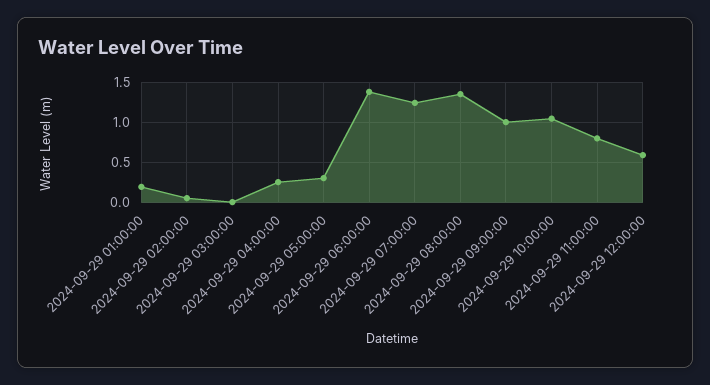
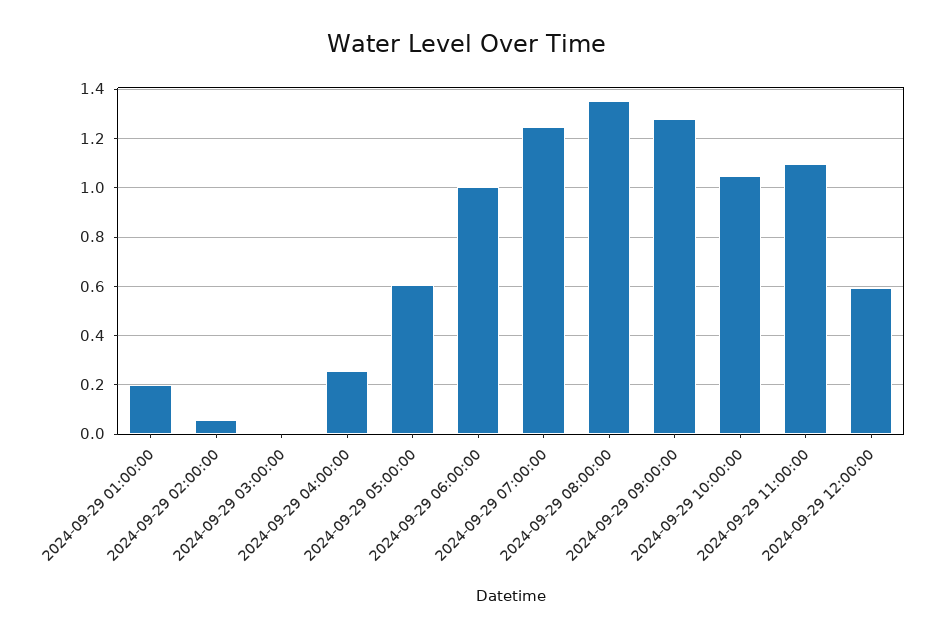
  {
    "2024-09-29 01:00:00": 0.2,
    "2024-09-29 02:00:00": 0.05,
    "2024-09-29 03:00:00": 0,
    "2024-09-29 04:00:00": 0.25,
-   "2024-09-29 05:00:00": 0.3,
+   "2024-09-29 05:00:00": 0.6,
-   "2024-09-29 06:00:00": 1.4,
+   "2024-09-29 06:00:00": 1,
    "2024-09-29 07:00:00": 1.25,
    "2024-09-29 08:00:00": 1.35,
-   "2024-09-29 09:00:00": 1,
+   "2024-09-29 09:00:00": 1.275,
    "2024-09-29 10:00:00": 1.05,
-   "2024-09-29 11:00:00": 0.8,
+   "2024-09-29 11:00:00": 1.1,
    "2024-09-29 12:00:00": 0.6
  }

